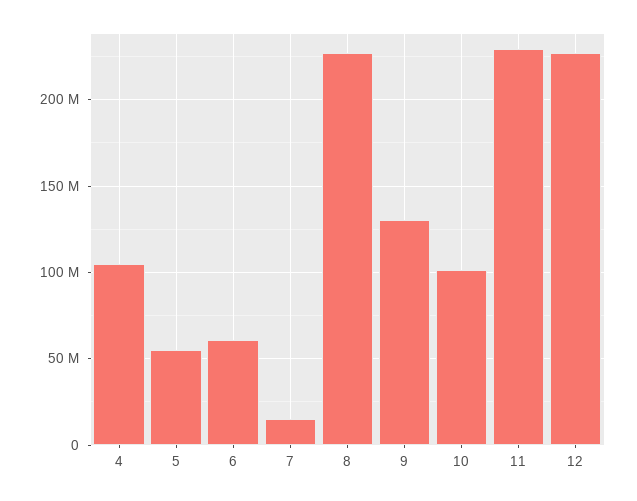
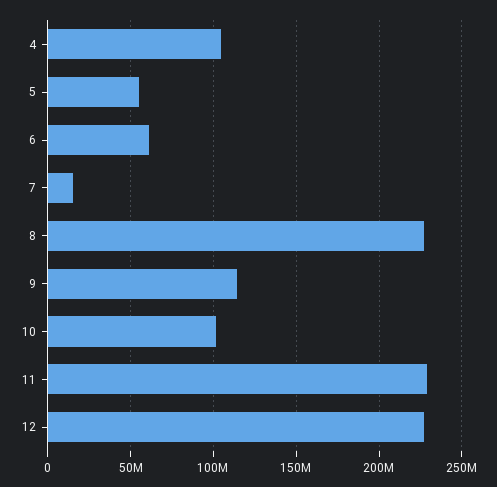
  {
    "4": 105000000,
    "5": 55000000,
    "6": 60000000,
    "7": 15000000,
    "8": 225000000,
-   "9": 130000000,
+   "9": 115000000,
    "10": 100000000,
    "11": 230000000,
    "12": 225000000
  }

